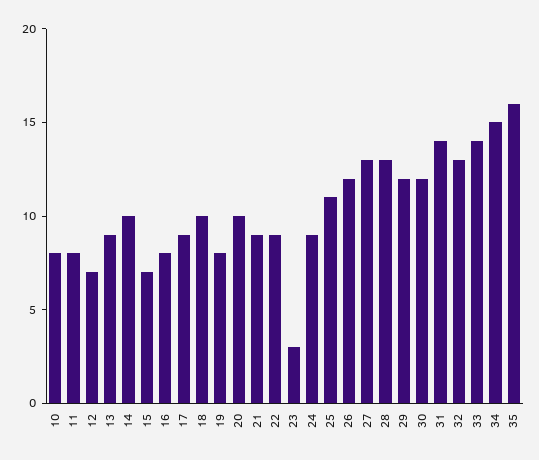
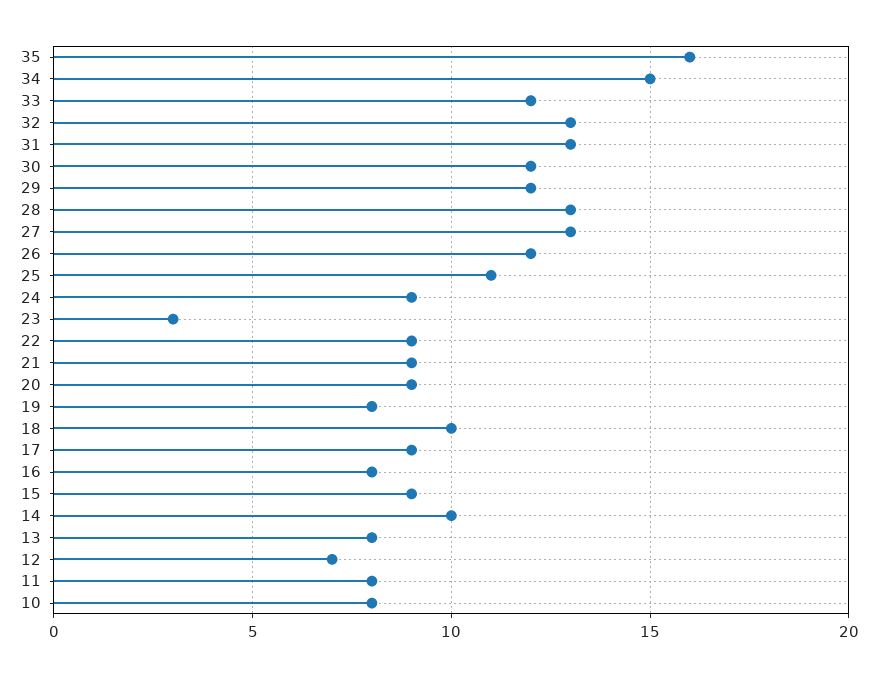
  {
    "10": 8,
    "11": 8,
    "12": 7,
-   "13": 9,
+   "13": 8,
    "14": 10,
-   "15": 7,
+   "15": 9,
    "16": 8,
    "17": 9,
    "18": 10,
    "19": 8,
-   "20": 10,
+   "20": 9,
    "21": 9,
    "22": 9,
    "23": 3,
    "24": 9,
    "25": 11,
    "26": 12,
    "27": 13,
    "28": 13,
    "29": 12,
    "30": 12,
-   "31": 14,
+   "31": 13,
    "32": 13,
-   "33": 14,
+   "33": 12,
    "34": 15,
    "35": 16
  }

